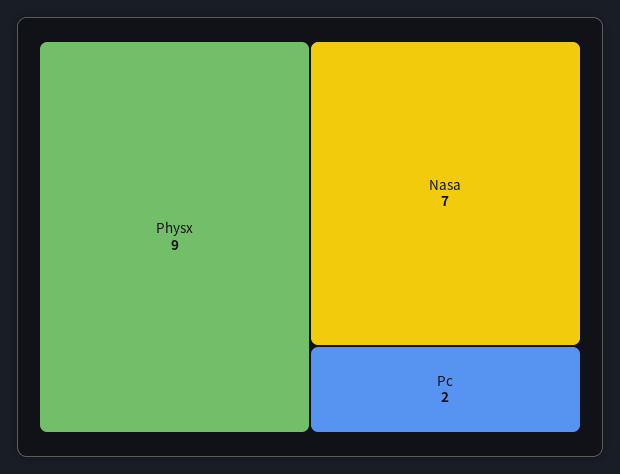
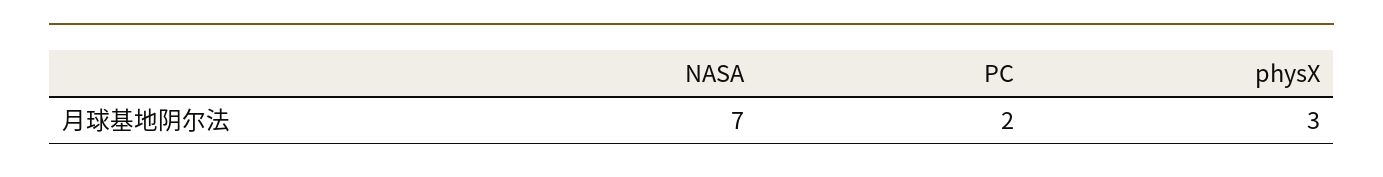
  {
-   "Physx": 9,
+   "Physx": 3,
    "Nasa": 7,
    "Pc": 2
  }

